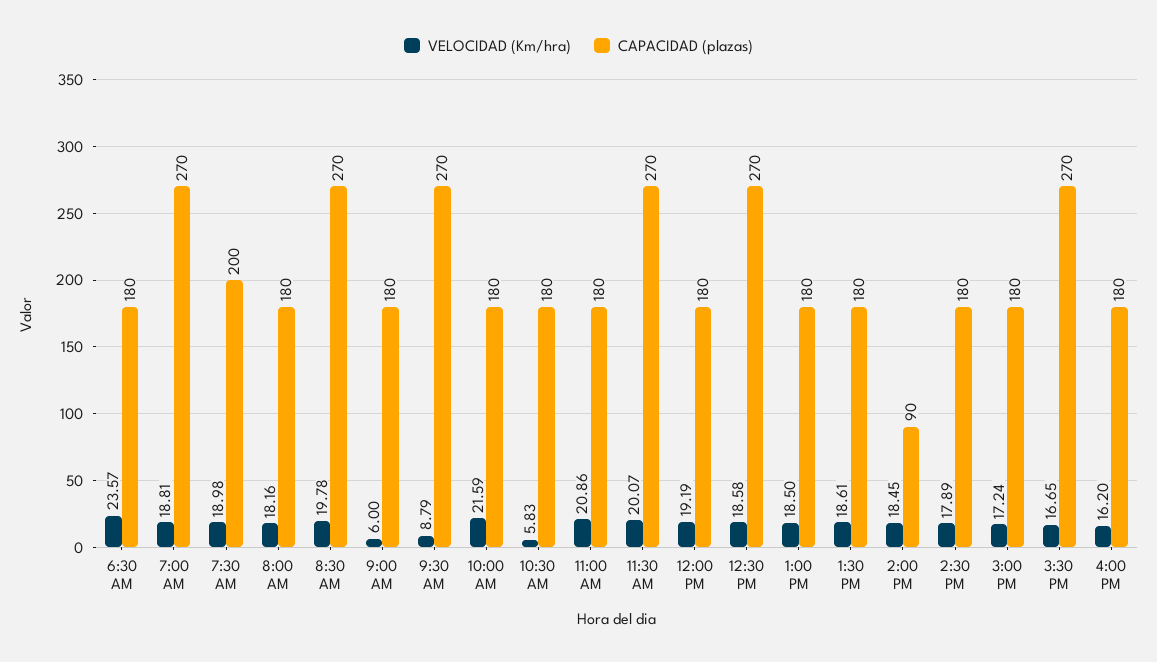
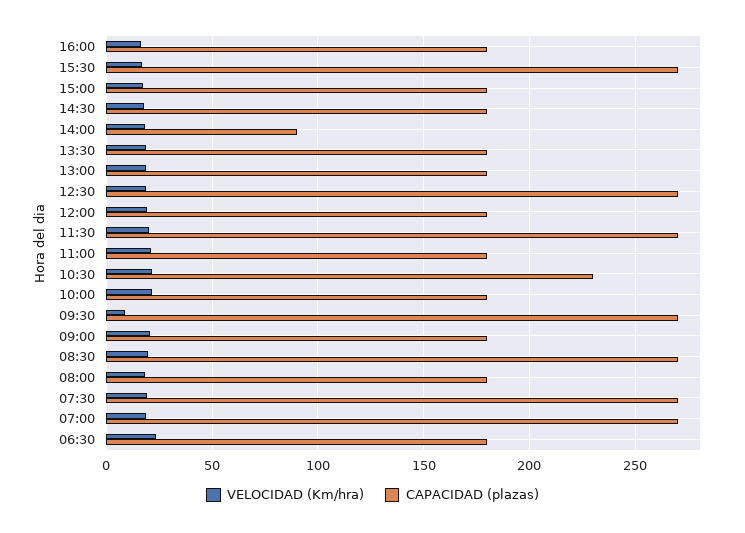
  {
    "VELOCIDAD (Km/hra)": {
      "6:30 AM": 23.57,
      "7:00 AM": 18.81,
      "7:30 AM": 18.98,
      "8:00 AM": 18.16,
      "8:30 AM": 19.78,
-     "9:00 AM": 6,
+     "9:00 AM": 20,
      "9:30 AM": 8.79,
      "10:00 AM": 21.59,
-     "10:30 AM": 5.83,
+     "10:30 AM": 20,
      "11:00 AM": 20.86,
      "11:30 AM": 20.07,
      "12:00 PM": 19.19,
      "12:30 PM": 18.58,
      "1:00 PM": 18.5,
      "1:30 PM": 18.61,
      "2:00 PM": 18.45,
      "2:30 PM": 17.89,
      "3:00 PM": 17.24,
      "3:30 PM": 16.65,
      "4:00 PM": 16.2
    },
    "CAPACIDAD (plazas)": {
      "6:30 AM": 180,
      "7:00 AM": 270,
-     "7:30 AM": 200,
+     "7:30 AM": 270,
      "8:00 AM": 180,
      "8:30 AM": 270,
      "9:00 AM": 180,
      "9:30 AM": 270,
      "10:00 AM": 180,
-     "10:30 AM": 180,
+     "10:30 AM": 230,
      "11:00 AM": 180,
      "11:30 AM": 270,
      "12:00 PM": 180,
      "12:30 PM": 270,
      "1:00 PM": 180,
      "1:30 PM": 180,
      "2:00 PM": 90,
      "2:30 PM": 180,
      "3:00 PM": 180,
      "3:30 PM": 270,
      "4:00 PM": 180
    }
  }

